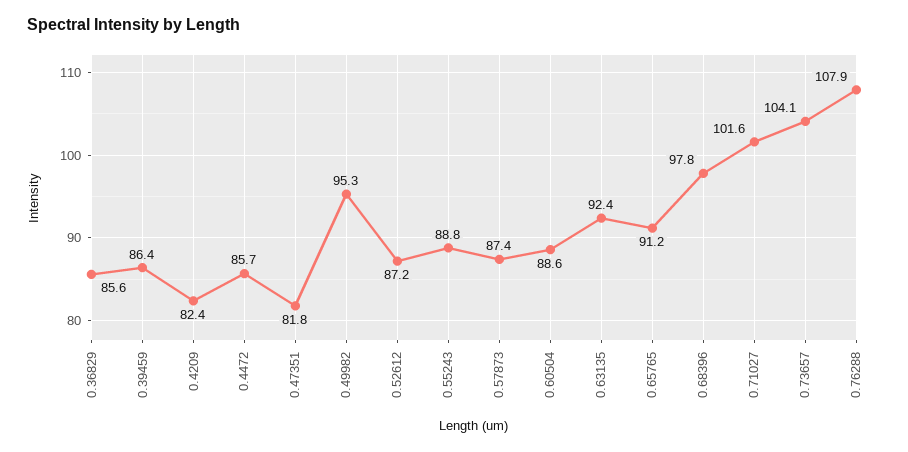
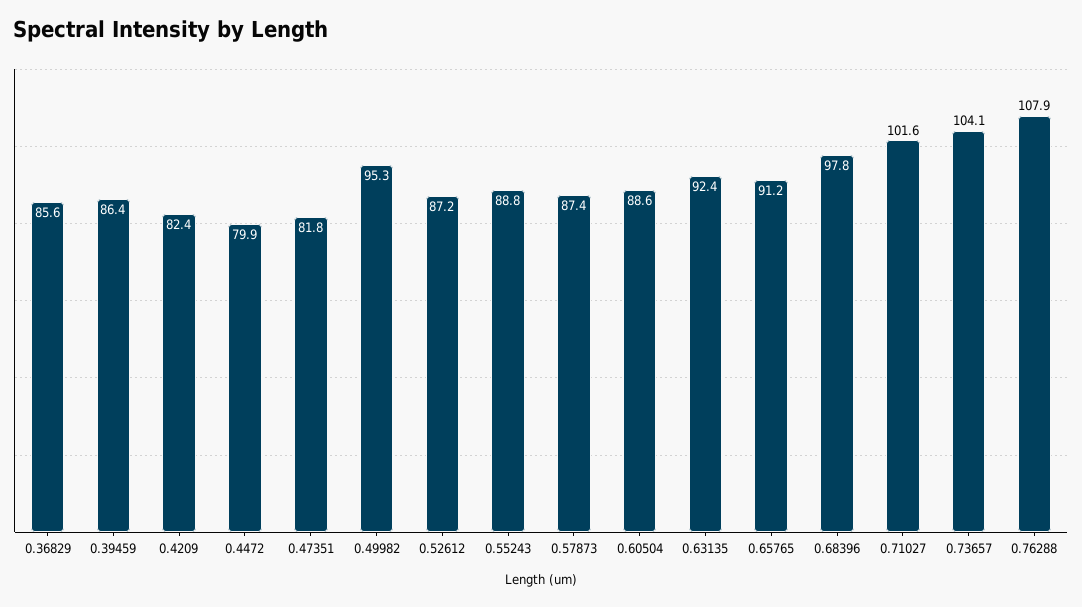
  {
    "0.36829": 85.6,
    "0.39459": 86.4,
    "0.4209": 82.4,
-   "0.4472": 85.7,
+   "0.4472": 79.9,
    "0.47351": 81.8,
    "0.49982": 95.3,
    "0.52612": 87.2,
    "0.55243": 88.8,
    "0.57873": 87.4,
    "0.60504": 88.6,
    "0.63135": 92.4,
    "0.65765": 91.2,
    "0.68396": 97.8,
    "0.71027": 101.6,
    "0.73657": 104.1,
    "0.76288": 107.9
  }

